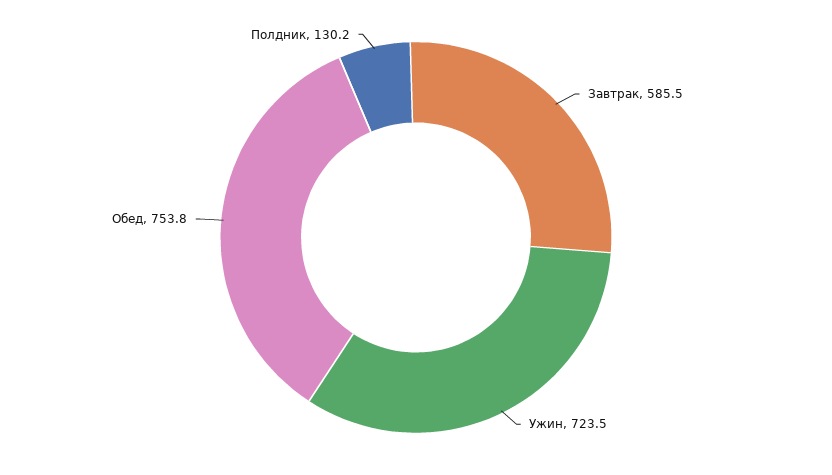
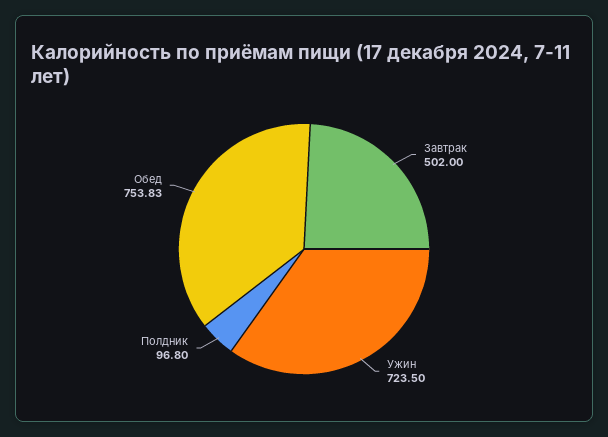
  {
-   "Завтрак": 585.5,
+   "Завтрак": 502,
    "Ужин": 723.5,
    "Обед": 753.83,
-   "Полдник": 130.2
+   "Полдник": 96.8
  }

